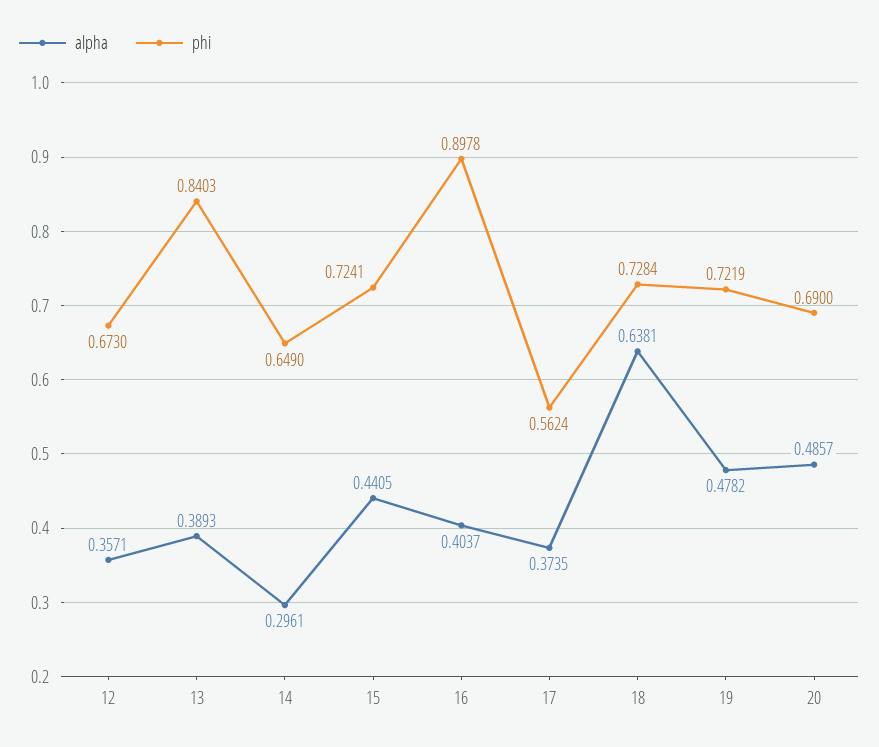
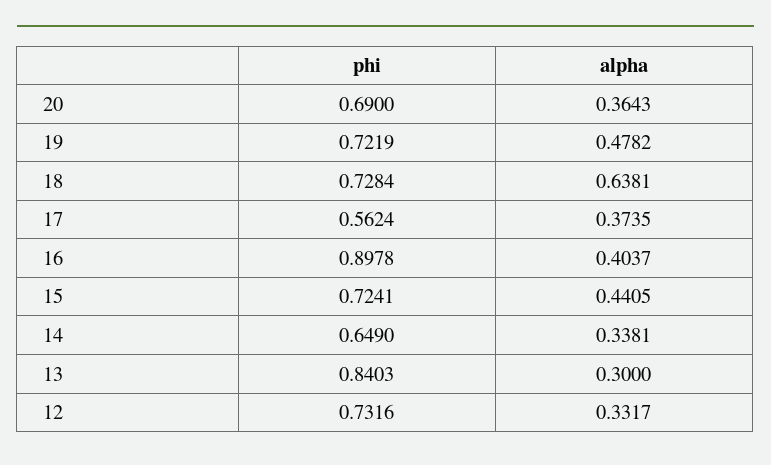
  {
    "alpha": {
-     "12": 0.3571,
+     "12": 0.3317,
-     "13": 0.3893,
+     "13": 0.3,
-     "14": 0.2961,
+     "14": 0.3381,
      "15": 0.4405,
      "16": 0.4037,
      "17": 0.3735,
      "18": 0.6381,
      "19": 0.4782,
-     "20": 0.4857
+     "20": 0.3643
    },
    "phi": {
-     "12": 0.673,
+     "12": 0.7316,
      "13": 0.8403,
      "14": 0.649,
      "15": 0.7241,
      "16": 0.8978,
      "17": 0.5624,
      "18": 0.7284,
      "19": 0.7219,
      "20": 0.69
    }
  }

